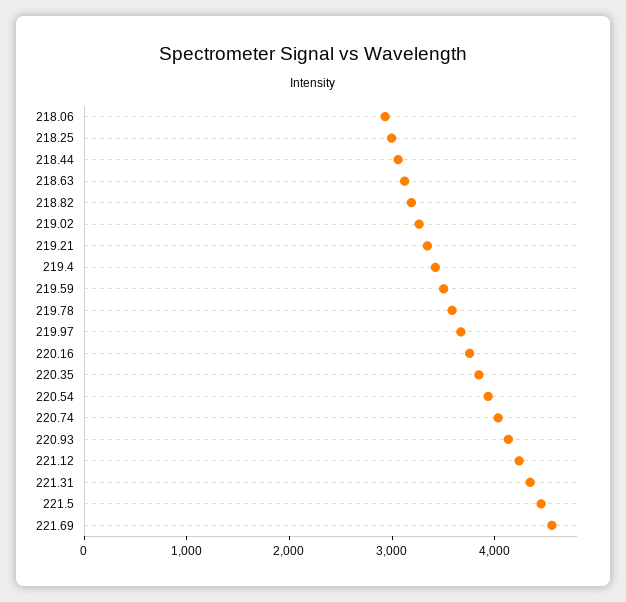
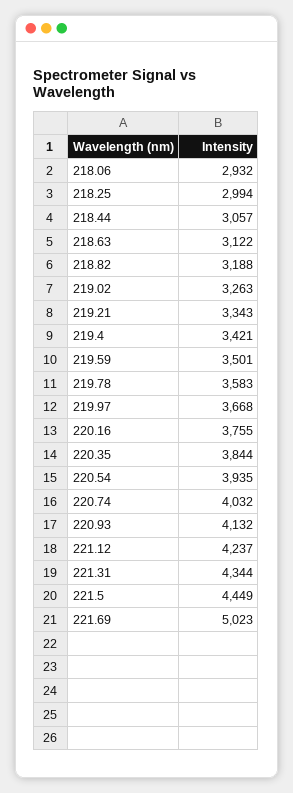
  {
    "218.06": 2932,
    "218.25": 2994,
    "218.44": 3057,
    "218.63": 3122,
    "218.82": 3188,
    "219.02": 3263,
    "219.21": 3343,
    "219.4": 3421,
    "219.59": 3501,
    "219.78": 3583,
    "219.97": 3668,
    "220.16": 3755,
    "220.35": 3844,
    "220.54": 3935,
    "220.74": 4032,
    "220.93": 4132,
    "221.12": 4237,
    "221.31": 4344,
    "221.5": 4449,
-   "221.69": 4600
+   "221.69": 5023
  }

